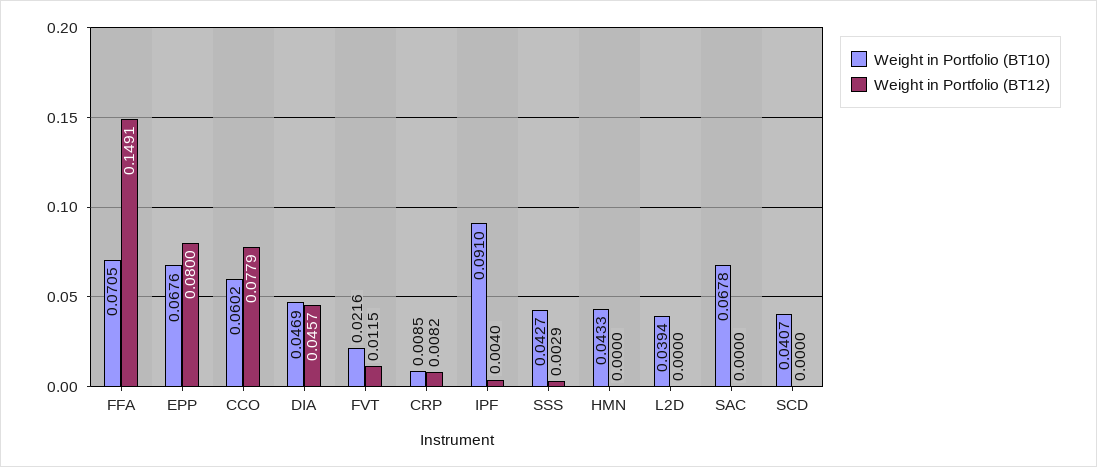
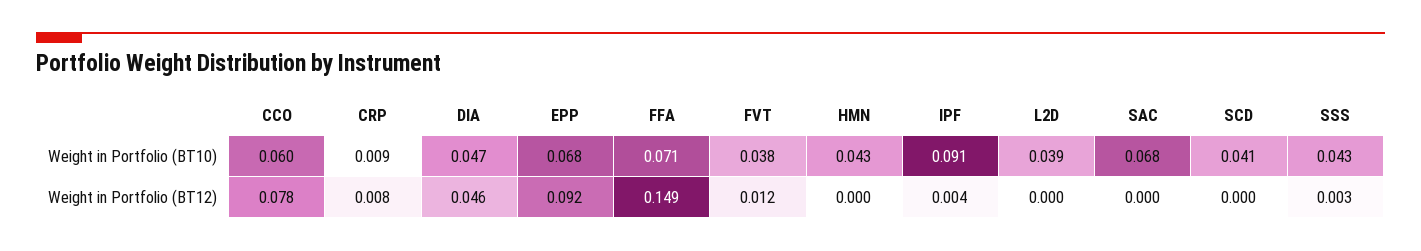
  {
    "Weight in Portfolio (BT10)": {
      "FFA": 0.0705,
      "EPP": 0.0676,
      "CCO": 0.0602,
      "DIA": 0.0469,
-     "FVT": 0.0216,
+     "FVT": 0.038,
      "CRP": 0.0085,
      "IPF": 0.091,
      "SSS": 0.0427,
      "HMN": 0.0433,
      "L2D": 0.0394,
      "SAC": 0.0678,
      "SCD": 0.0407
    },
    "Weight in Portfolio (BT12)": {
      "FFA": 0.1491,
-     "EPP": 0.08,
+     "EPP": 0.092,
      "CCO": 0.0779,
      "DIA": 0.0457,
      "FVT": 0.0115,
      "CRP": 0.0082,
      "IPF": 0.004,
      "SSS": 0.0029,
      "HMN": 0,
      "L2D": 0,
      "SAC": 0,
      "SCD": 0
    }
  }

